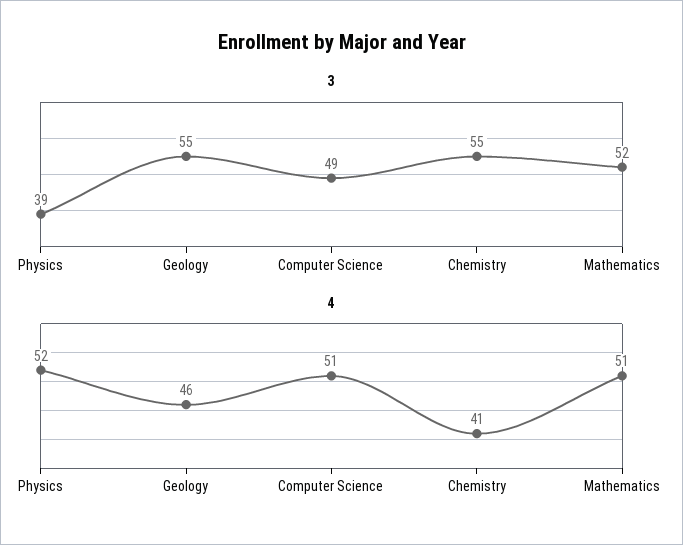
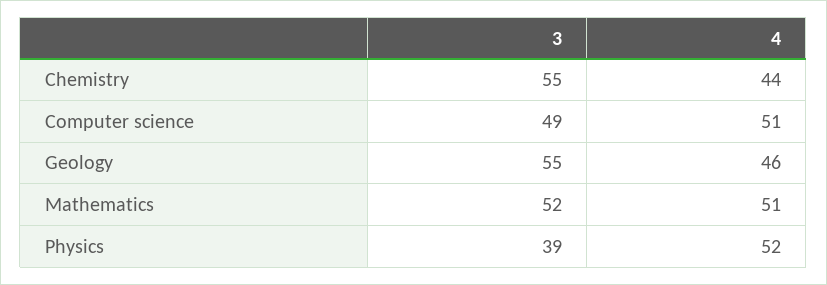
  {
    "3": {
      "Physics": 39,
      "Geology": 55,
      "Computer Science": 49,
      "Chemistry": 55,
      "Mathematics": 52
    },
    "4": {
      "Physics": 52,
      "Geology": 46,
      "Computer Science": 51,
-     "Chemistry": 41,
+     "Chemistry": 44,
      "Mathematics": 51
    }
  }

